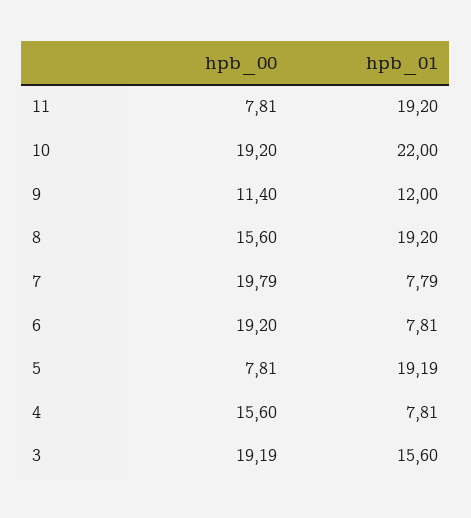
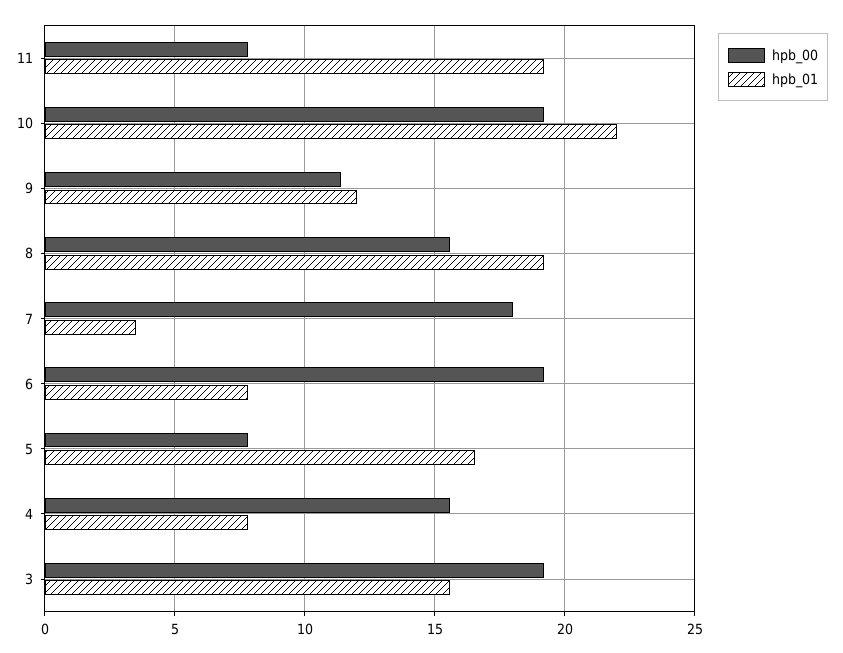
  {
    "hpb_00": {
      "11": 7.81,
      "10": 19.2,
      "9": 11.4,
      "8": 15.6,
-     "7": 19.79,
+     "7": 18,
      "6": 19.2,
      "5": 7.81,
      "4": 15.6,
      "3": 19.19
    },
    "hpb_01": {
      "11": 19.2,
      "10": 22,
      "9": 12,
      "8": 19.2,
-     "7": 7.79,
+     "7": 3.5,
      "6": 7.81,
-     "5": 19.19,
+     "5": 16.5,
      "4": 7.81,
      "3": 15.6
    }
  }

